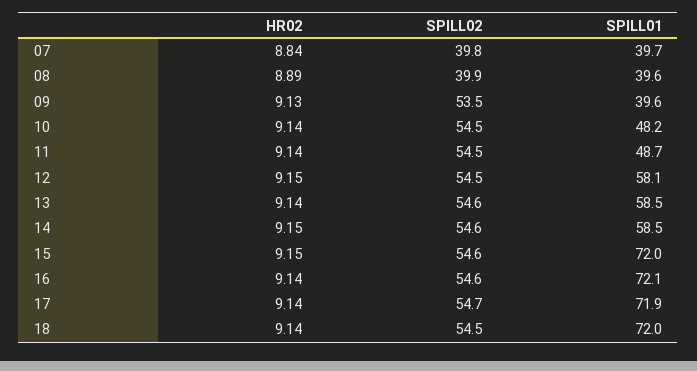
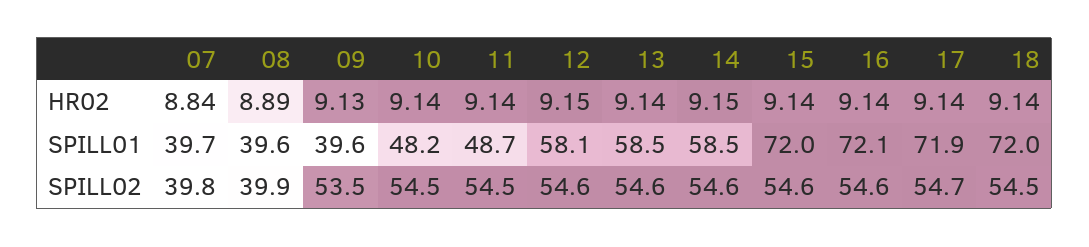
  {
    "HR02": {
      "07": 8.84,
      "08": 8.89,
      "09": 9.13,
      "10": 9.14,
      "11": 9.14,
      "12": 9.15,
      "13": 9.14,
      "14": 9.15,
-     "15": 9.15,
+     "15": 9.14,
      "16": 9.14,
      "17": 9.14,
      "18": 9.14
    },
    "SPILL02": {
      "07": 39.8,
      "08": 39.9,
      "09": 53.5,
      "10": 54.5,
      "11": 54.5,
-     "12": 54.5,
+     "12": 54.6,
      "13": 54.6,
      "14": 54.6,
      "15": 54.6,
      "16": 54.6,
      "17": 54.7,
      "18": 54.5
    },
    "SPILL01": {
      "07": 39.7,
      "08": 39.6,
      "09": 39.6,
      "10": 48.2,
      "11": 48.7,
      "12": 58.1,
      "13": 58.5,
      "14": 58.5,
      "15": 72,
      "16": 72.1,
      "17": 71.9,
      "18": 72
    }
  }

